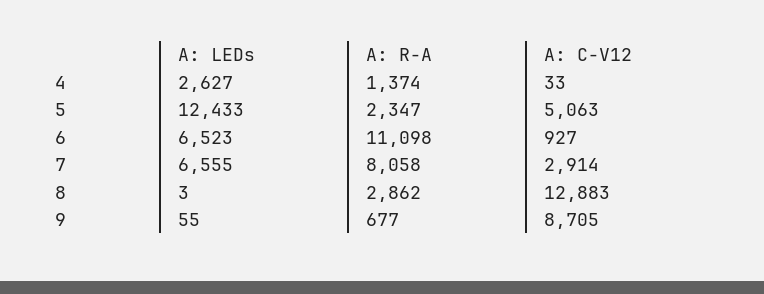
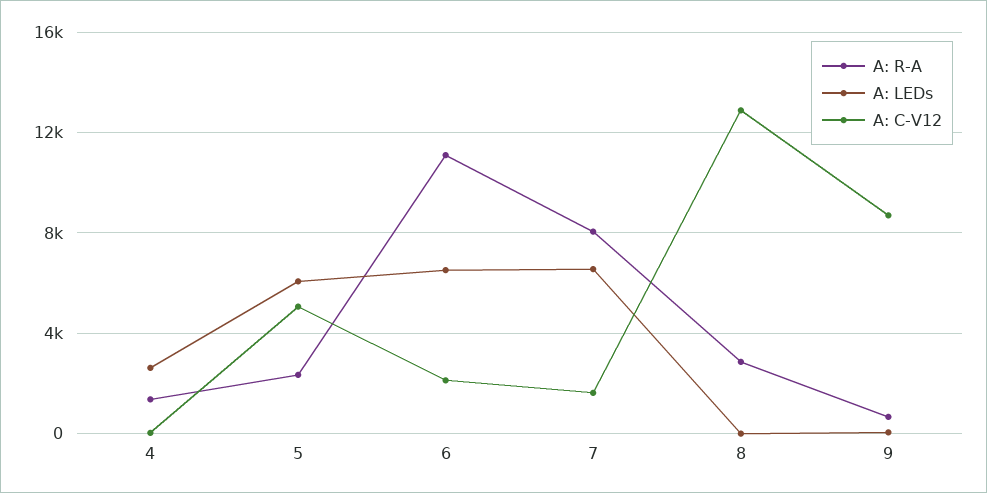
  {
    "A: LEDs": {
      "4": 2627,
-     "5": 12433,
+     "5": 6000,
      "6": 6523,
      "7": 6555,
      "8": 3,
      "9": 55
    },
    "A: R-A": {
      "4": 1374,
      "5": 2347,
      "6": 11098,
      "7": 8058,
      "8": 2862,
      "9": 677
    },
    "A: C-V12": {
      "4": 33,
      "5": 5063,
-     "6": 927,
+     "6": 2000,
-     "7": 2914,
+     "7": 1500,
      "8": 12883,
      "9": 8705
    }
  }

